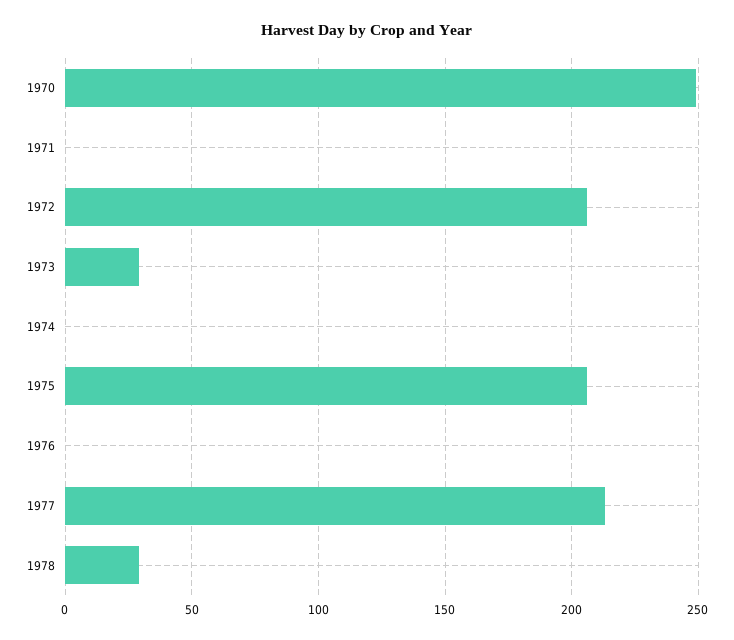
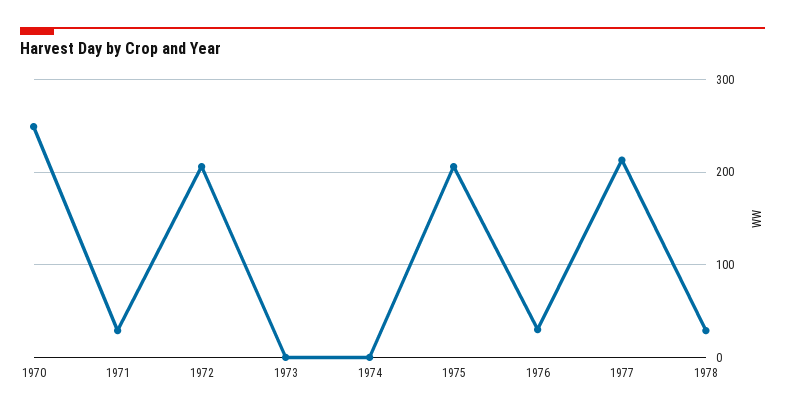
  {
    "1970": 250,
-   "1971": 0,
+   "1971": 30,
    "1972": 205,
-   "1973": 30,
+   "1973": 0,
    "1974": 0,
    "1975": 205,
-   "1976": 0,
+   "1976": 30,
    "1977": 215,
    "1978": 30
  }

